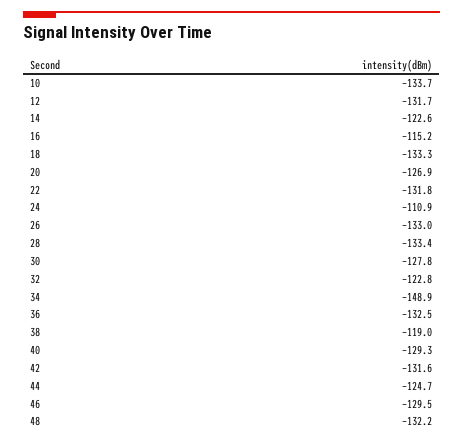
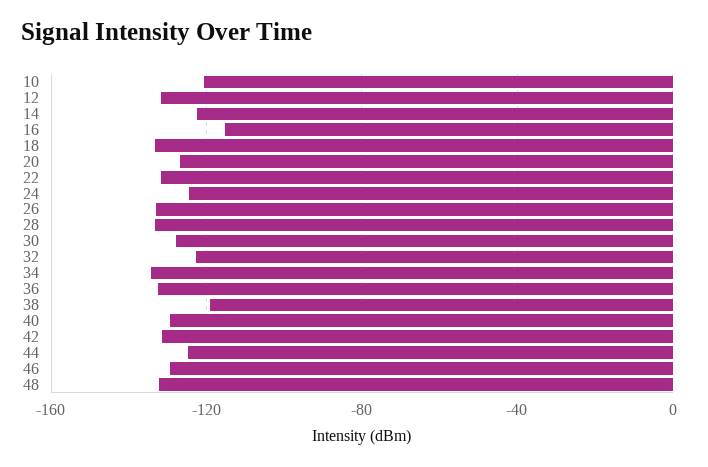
  {
-   "10": -133.7,
+   "10": -120,
    "12": -131.7,
    "14": -122.6,
    "16": -115.2,
    "18": -133.3,
    "20": -126.9,
    "22": -131.8,
-   "24": -110.9,
+   "24": -125,
    "26": -133,
    "28": -133.4,
    "30": -127.8,
    "32": -122.8,
-   "34": -148.9,
+   "34": -135,
    "36": -132.5,
    "38": -119,
    "40": -129.3,
    "42": -131.6,
    "44": -124.7,
    "46": -129.5,
    "48": -132.2
  }

